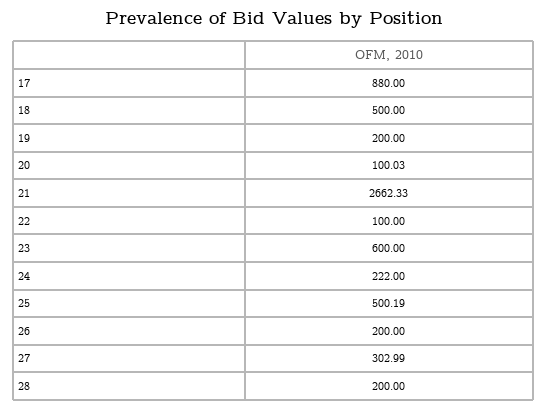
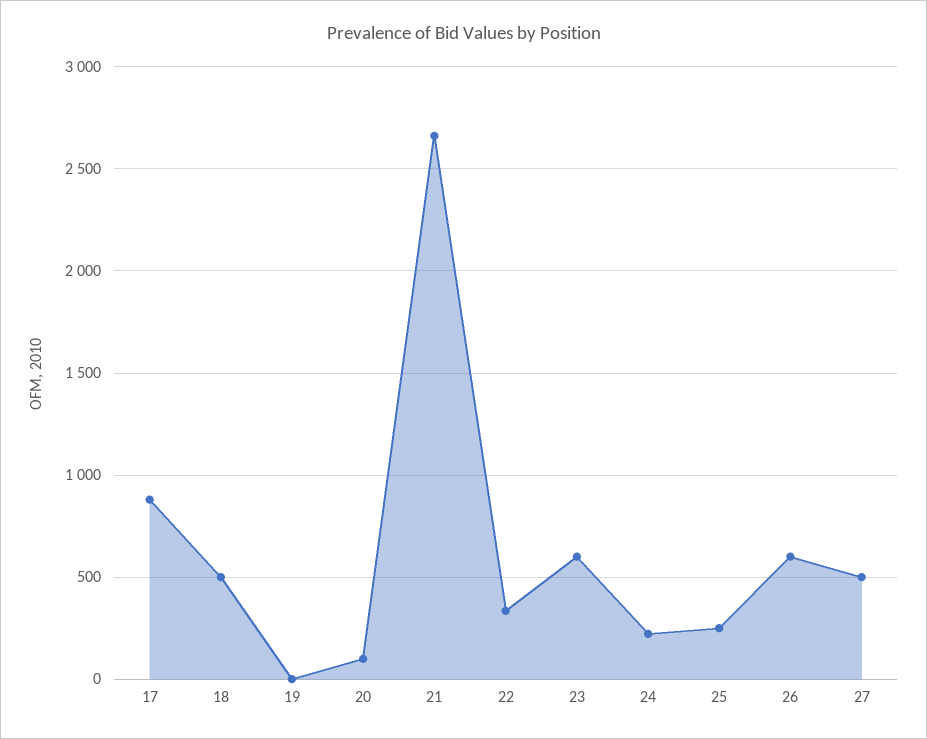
  {
    "17": 880,
    "18": 500,
-   "19": 200,
+   "19": 0,
    "20": 100.03,
    "21": 2662.33,
-   "22": 100,
+   "22": 350,
    "23": 600,
    "24": 222,
-   "25": 500.19,
+   "25": 250,
-   "26": 200,
+   "26": 600,
-   "27": 302.99,
+   "27": 500
-   "28": 200
  }

